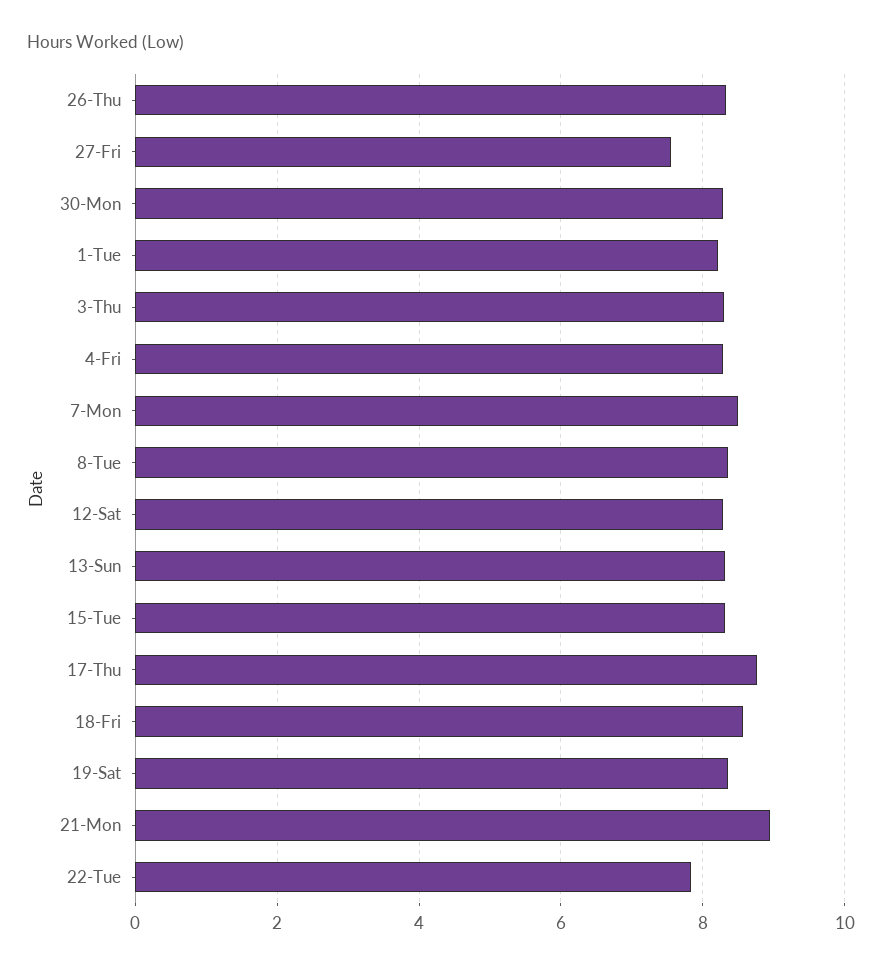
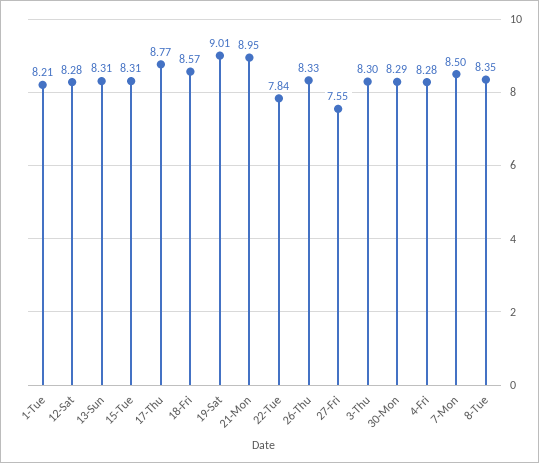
  {
    "26-Thu": 8.33,
    "27-Fri": 7.55,
    "30-Mon": 8.29,
    "1-Tue": 8.21,
    "3-Thu": 8.3,
    "4-Fri": 8.28,
    "7-Mon": 8.5,
    "8-Tue": 8.35,
    "12-Sat": 8.28,
    "13-Sun": 8.31,
    "15-Tue": 8.31,
    "17-Thu": 8.77,
    "18-Fri": 8.57,
-   "19-Sat": 8.4,
+   "19-Sat": 9.01,
    "21-Mon": 8.95,
    "22-Tue": 7.84
  }

